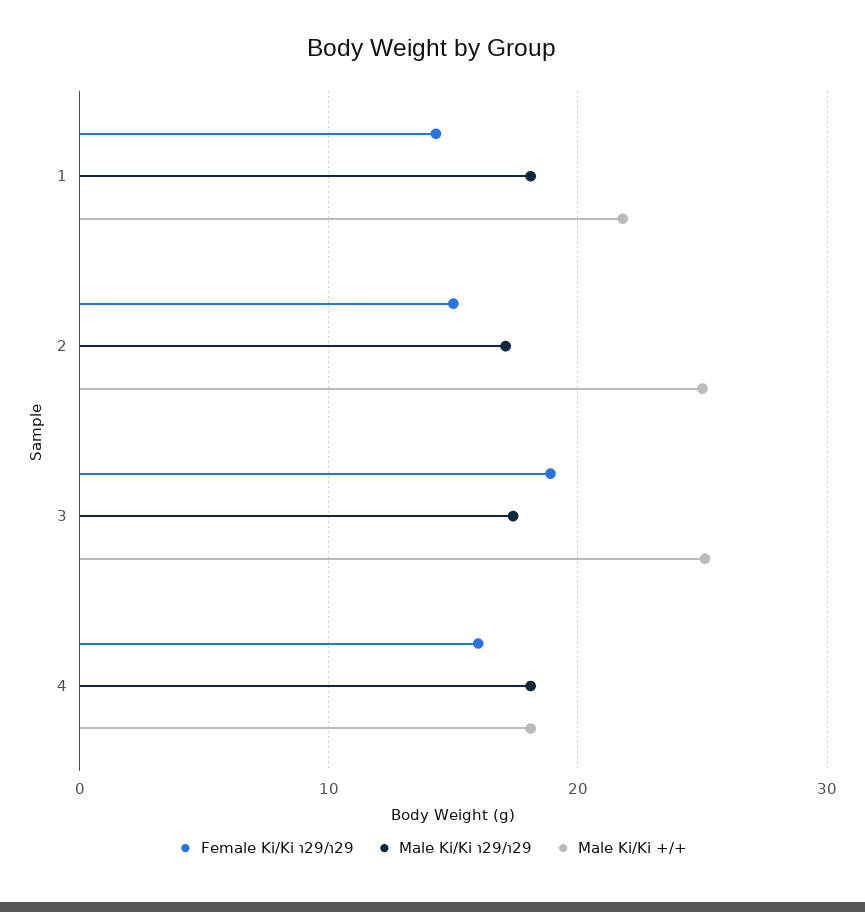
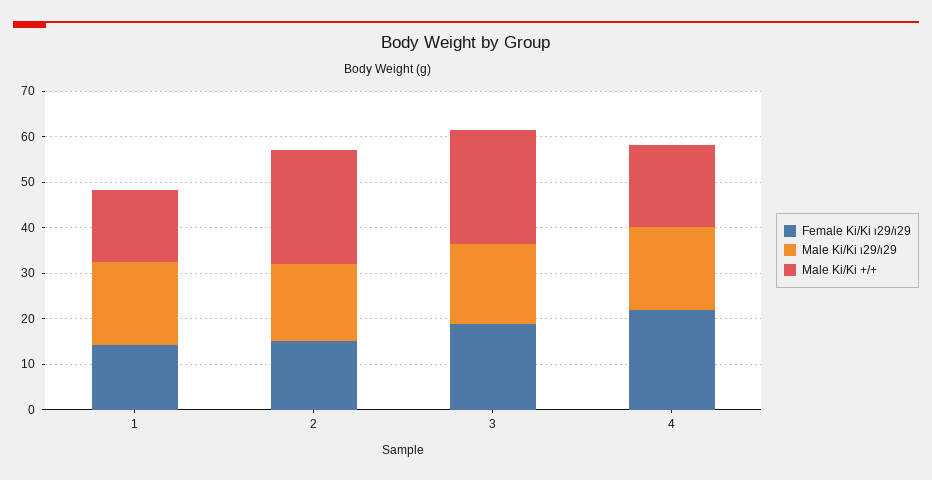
  {
    "Female Ki/Ki ℩29/℩29": {
      "1": 14,
      "2": 15,
      "3": 19,
-     "4": 16
+     "4": 22
    },
    "Male Ki/Ki ℩29/℩29": {
      "1": 18,
      "2": 17,
      "3": 17,
      "4": 18
    },
    "Male Ki/Ki +/+": {
-     "1": 22,
+     "1": 16,
      "2": 25,
      "3": 25,
      "4": 18
    }
  }

